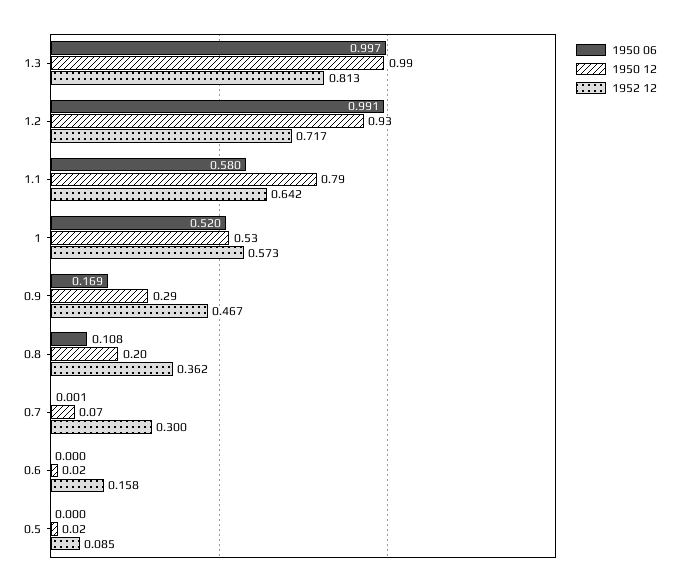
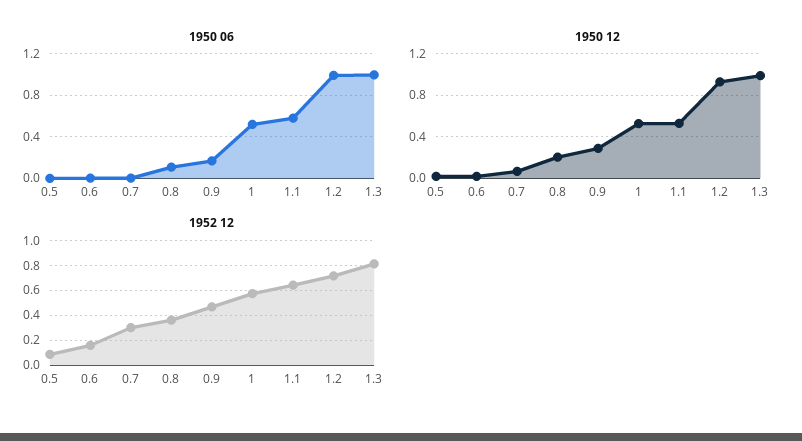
  {
    "1950 06": {
      "1.3": 0.997,
      "1.2": 0.991,
      "1.1": 0.58,
      "1": 0.52,
      "0.9": 0.169,
      "0.8": 0.108,
      "0.7": 0.001,
      "0.6": 0,
      "0.5": 0
    },
    "1950 12": {
      "1.3": 0.99,
      "1.2": 0.93,
-     "1.1": 0.79,
+     "1.1": 0.5,
      "1": 0.53,
      "0.9": 0.29,
      "0.8": 0.2,
      "0.7": 0.07,
      "0.6": 0.02,
      "0.5": 0.02
    },
    "1952 12": {
      "1.3": 0.813,
      "1.2": 0.717,
      "1.1": 0.642,
      "1": 0.573,
      "0.9": 0.467,
      "0.8": 0.362,
      "0.7": 0.3,
      "0.6": 0.158,
      "0.5": 0.085
    }
  }

